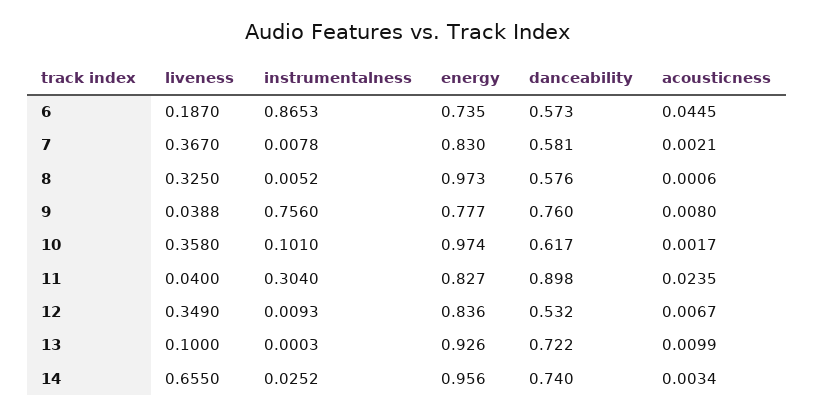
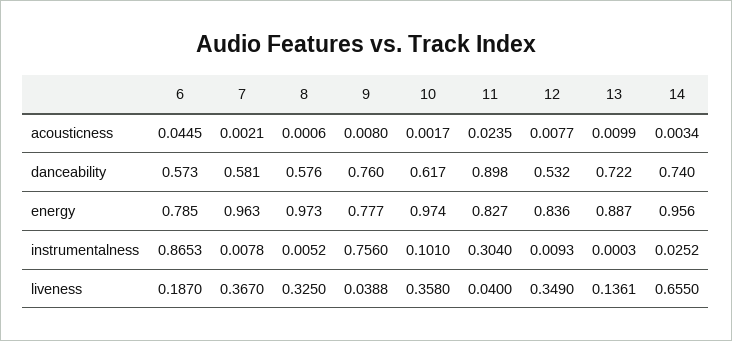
  {
    "liveness": {
      "6": 0.187,
      "7": 0.367,
      "8": 0.325,
      "9": 0.0388,
      "10": 0.358,
      "11": 0.04,
      "12": 0.349,
-     "13": 0.1,
+     "13": 0.1361,
      "14": 0.655
    },
    "instrumentalness": {
      "6": 0.8653,
      "7": 0.0078,
      "8": 0.0052,
      "9": 0.756,
      "10": 0.101,
      "11": 0.304,
      "12": 0.0093,
      "13": 0.0003,
      "14": 0.0252
    },
    "energy": {
-     "6": 0.735,
+     "6": 0.785,
-     "7": 0.83,
+     "7": 0.963,
      "8": 0.973,
      "9": 0.777,
      "10": 0.974,
      "11": 0.827,
      "12": 0.836,
-     "13": 0.926,
+     "13": 0.887,
      "14": 0.956
    },
    "danceability": {
      "6": 0.573,
      "7": 0.581,
      "8": 0.576,
      "9": 0.76,
      "10": 0.617,
      "11": 0.898,
      "12": 0.532,
      "13": 0.722,
      "14": 0.74
    },
    "acousticness": {
      "6": 0.0445,
      "7": 0.0021,
      "8": 0.0006,
      "9": 0.008,
      "10": 0.0017,
      "11": 0.0235,
-     "12": 0.0067,
+     "12": 0.0077,
      "13": 0.0099,
      "14": 0.0034
    }
  }

